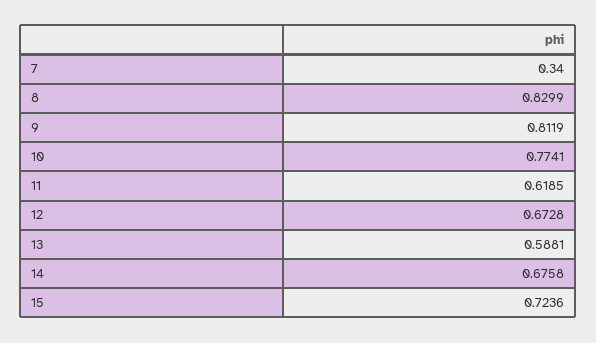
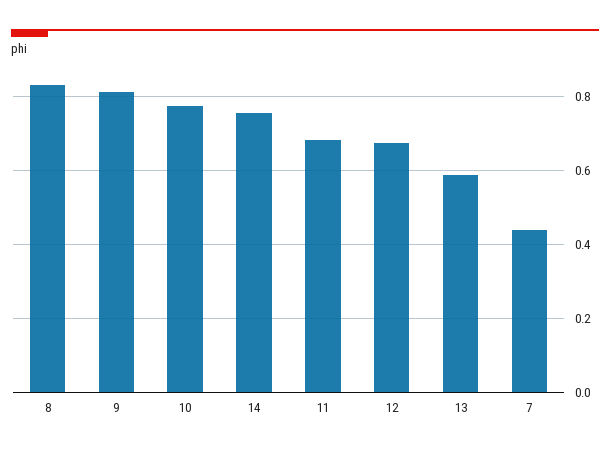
  {
-   "7": 0.34,
+   "7": 0.44,
    "8": 0.8299,
    "9": 0.8119,
    "10": 0.7741,
-   "11": 0.6185,
+   "11": 0.68,
    "12": 0.6728,
    "13": 0.5881,
-   "14": 0.6758,
+   "14": 0.76
-   "15": 0.7236
  }

